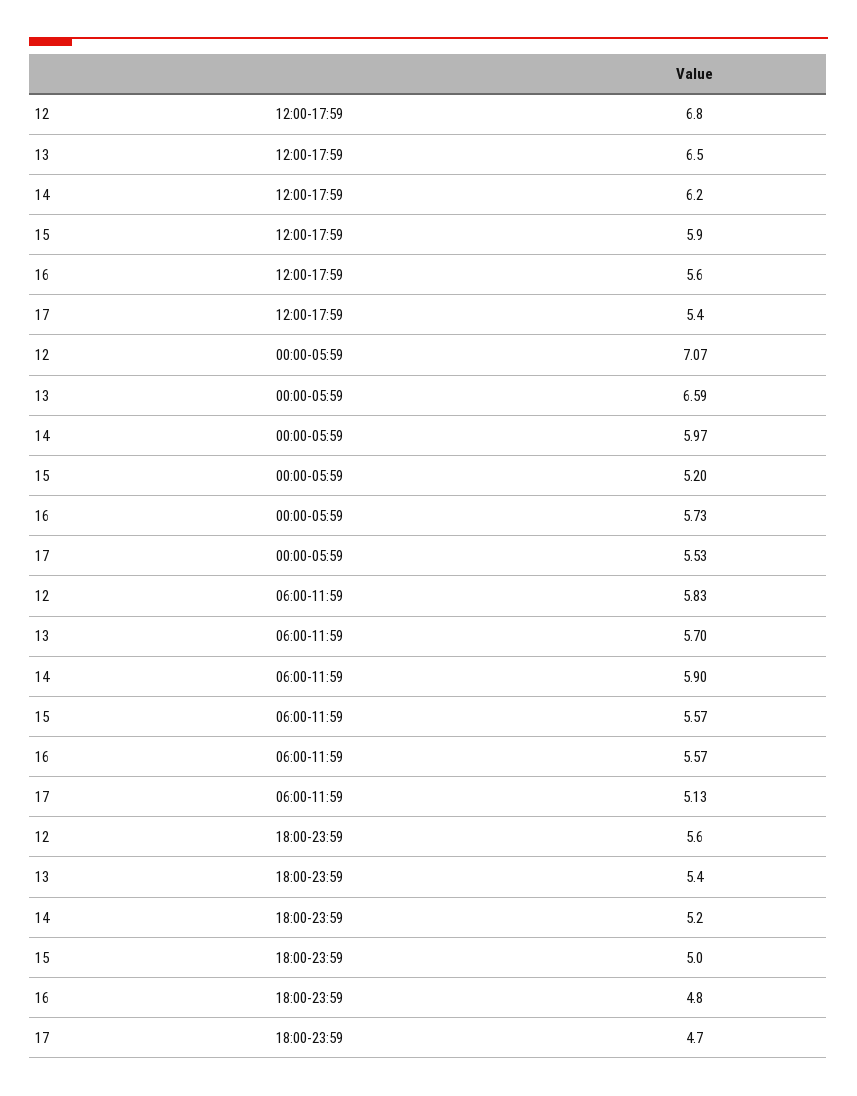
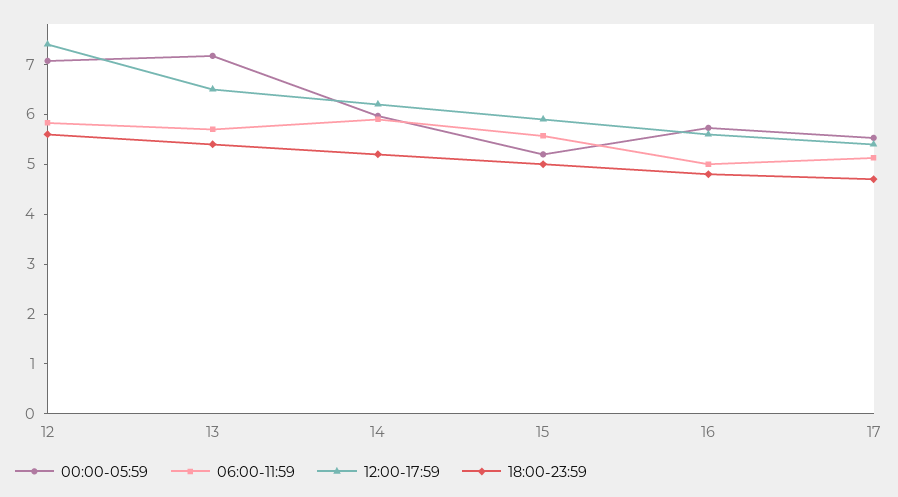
  {
    "12:00-17:59": {
-     "12": 6.8,
+     "12": 7.4,
      "13": 6.5,
      "14": 6.2,
      "15": 5.9,
      "16": 5.6,
      "17": 5.4
    },
    "00:00-05:59": {
      "12": 7.07,
-     "13": 6.59,
+     "13": 7.2,
      "14": 5.97,
      "15": 5.2,
      "16": 5.73,
      "17": 5.53
    },
    "06:00-11:59": {
      "12": 5.83,
      "13": 5.7,
      "14": 5.9,
      "15": 5.57,
-     "16": 5.57,
+     "16": 5,
      "17": 5.13
    },
    "18:00-23:59": {
      "12": 5.6,
      "13": 5.4,
      "14": 5.2,
      "15": 5,
      "16": 4.8,
      "17": 4.7
    }
  }

